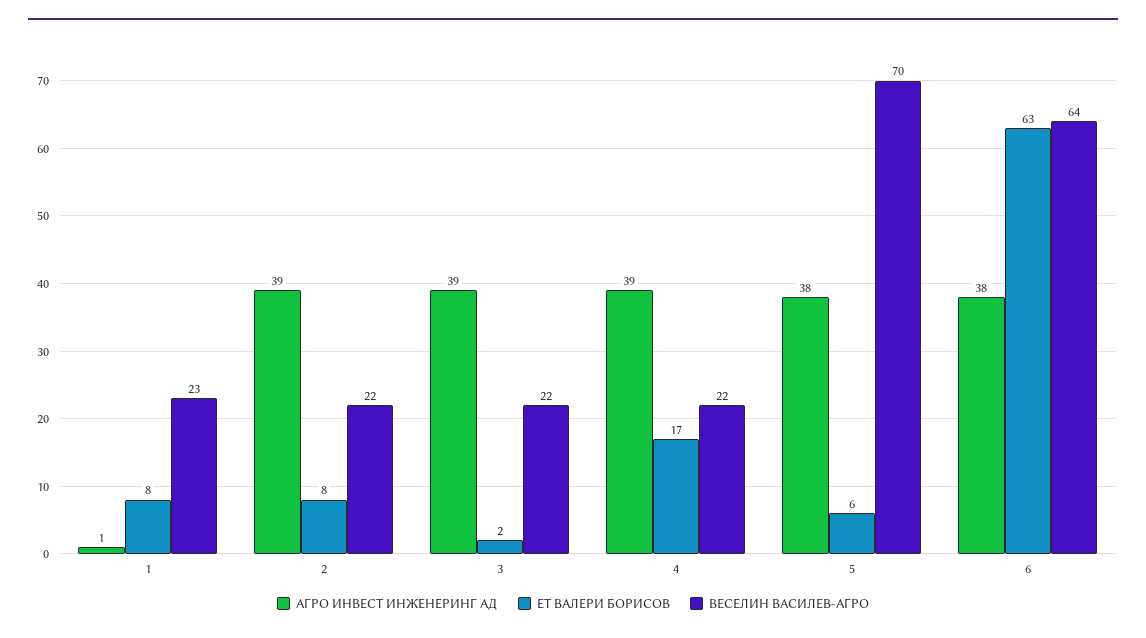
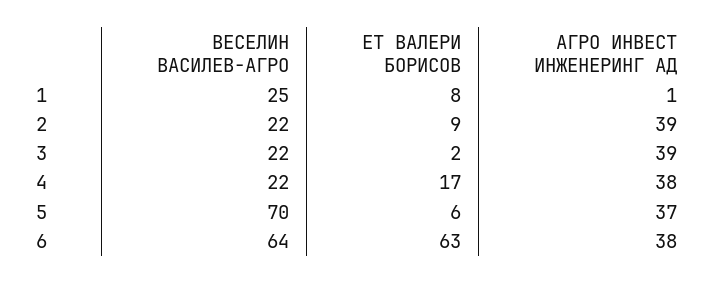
  {
    "АГРО ИНВЕСТ ИНЖЕНЕРИНГ АД": {
      "1": 1,
      "2": 39,
      "3": 39,
-     "4": 39,
+     "4": 38,
-     "5": 38,
+     "5": 37,
      "6": 38
    },
    "ЕТ ВАЛЕРИ БОРИСОВ": {
      "1": 8,
-     "2": 8,
+     "2": 9,
      "3": 2,
      "4": 17,
      "5": 6,
      "6": 63
    },
    "ВЕСЕЛИН ВАСИЛЕВ-АГРО": {
-     "1": 23,
+     "1": 25,
      "2": 22,
      "3": 22,
      "4": 22,
      "5": 70,
      "6": 64
    }
  }

